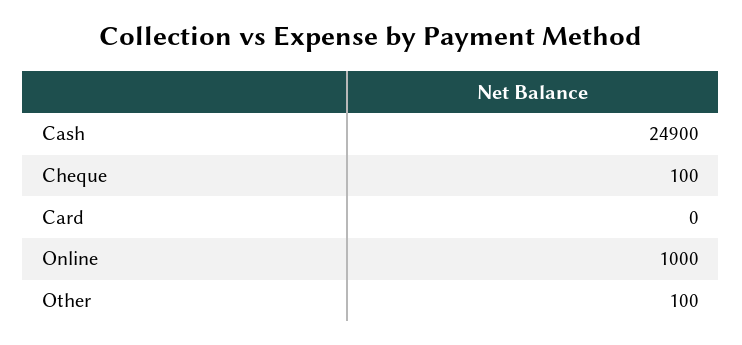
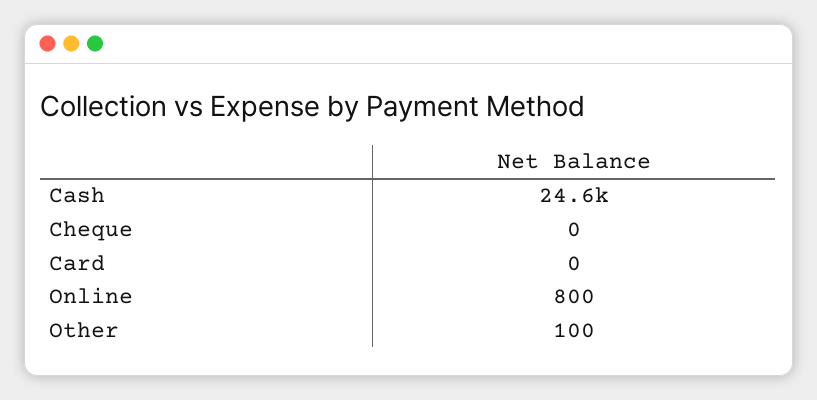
  {
-   "Cash": 24900,
+   "Cash": 24600,
-   "Cheque": 100,
+   "Cheque": 0,
    "Card": 0,
-   "Online": 1000,
+   "Online": 800,
    "Other": 100
  }

